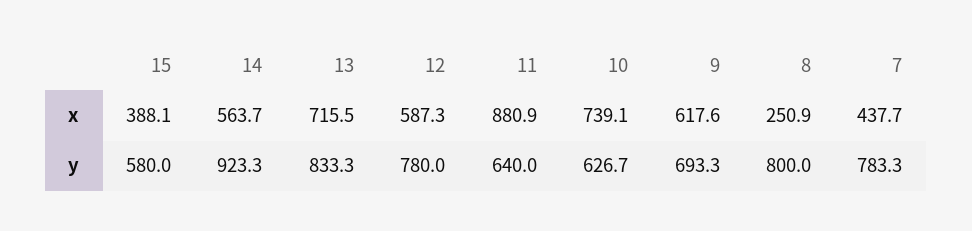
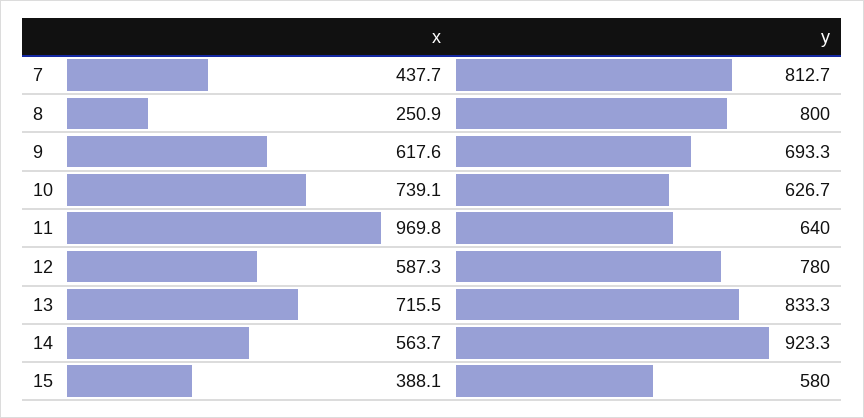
  {
    "15": {
      "x": 388.1,
      "y": 580
    },
    "14": {
      "x": 563.7,
      "y": 923.3
    },
    "13": {
      "x": 715.5,
      "y": 833.3
    },
    "12": {
      "x": 587.3,
      "y": 780
    },
    "11": {
-     "x": 880.9,
+     "x": 969.8,
      "y": 640
    },
    "10": {
      "x": 739.1,
      "y": 626.7
    },
    "9": {
      "x": 617.6,
      "y": 693.3
    },
    "8": {
      "x": 250.9,
      "y": 800
    },
    "7": {
      "x": 437.7,
-     "y": 783.3
+     "y": 812.7
    }
  }

